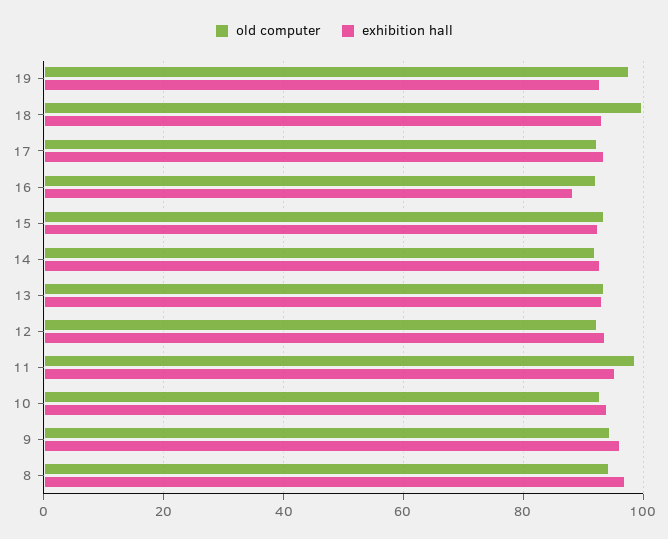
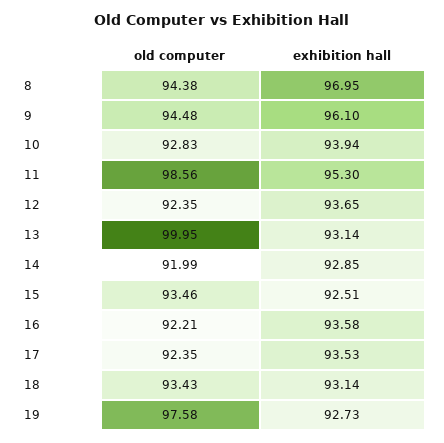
  {
    "old computer": {
      "19": 97.58,
-     "18": 100,
+     "18": 93.43,
      "17": 92.35,
      "16": 92.21,
      "15": 93.46,
      "14": 91.99,
-     "13": 94,
+     "13": 99.95,
      "12": 92.35,
      "11": 98.56,
      "10": 92.83,
      "9": 94.48,
      "8": 94.38
    },
    "exhibition hall": {
      "19": 92.73,
      "18": 93.14,
      "17": 93.53,
-     "16": 88,
+     "16": 93.58,
      "15": 92.51,
      "14": 92.85,
      "13": 93.14,
      "12": 93.65,
      "11": 95.3,
      "10": 93.94,
      "9": 96.1,
      "8": 96.95
    }
  }

